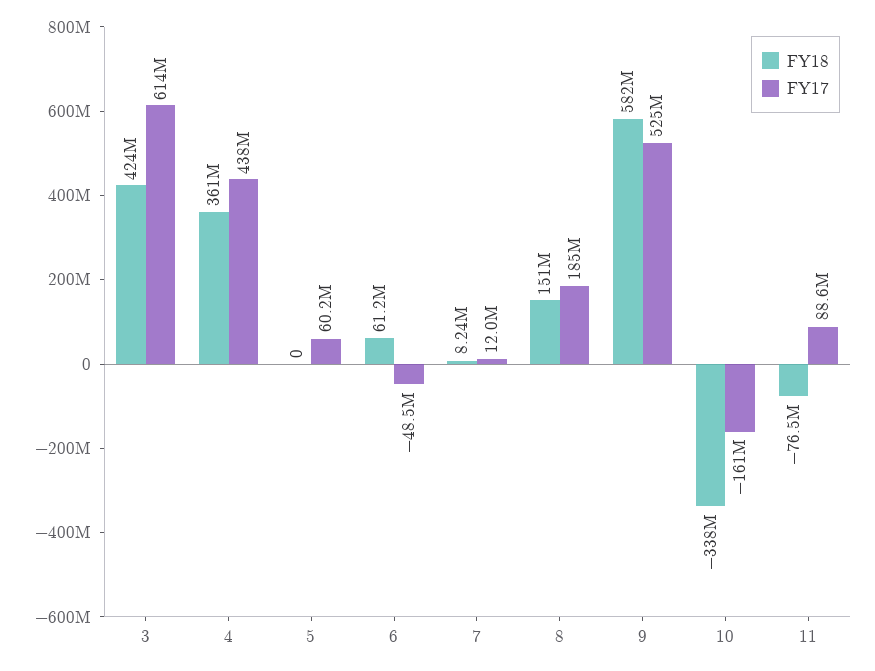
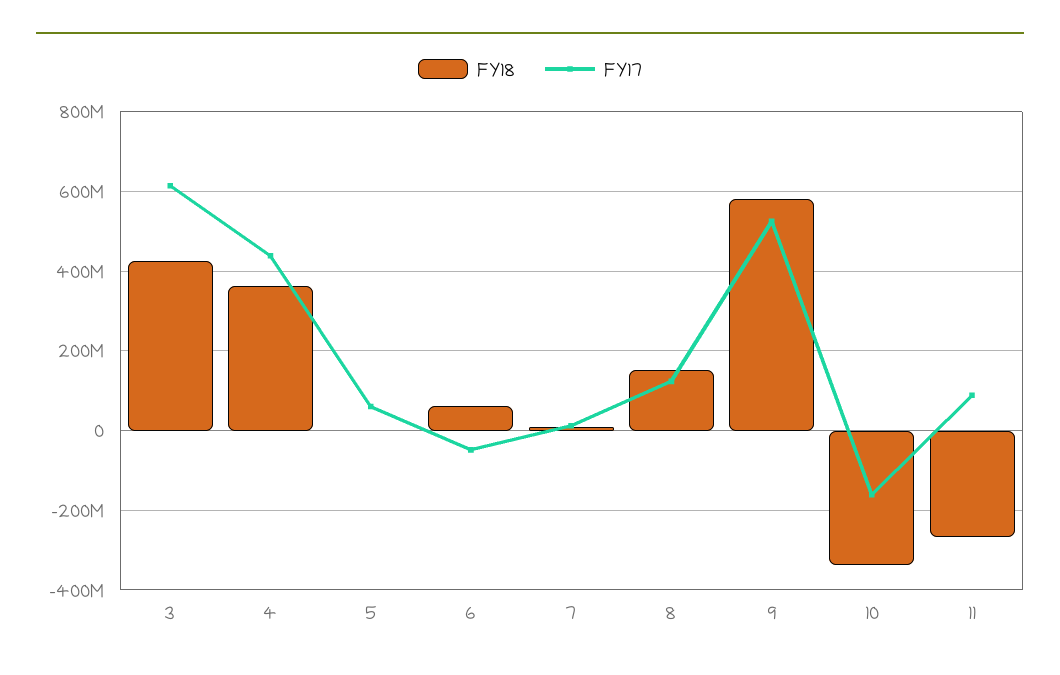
  {
    "FY18": {
      "3": 424000000,
      "4": 361000000,
      "5": 0,
      "6": 61200000,
      "7": 8240000,
      "8": 151000000,
      "9": 582000000,
      "10": -338000000,
-     "11": -76500000
+     "11": -260000000
    },
    "FY17": {
      "3": 614000000,
      "4": 438000000,
      "5": 60200000,
      "6": -48500000,
      "7": 12000000,
-     "8": 185000000,
+     "8": 120000000,
      "9": 525000000,
      "10": -161000000,
      "11": 88600000
    }
  }

